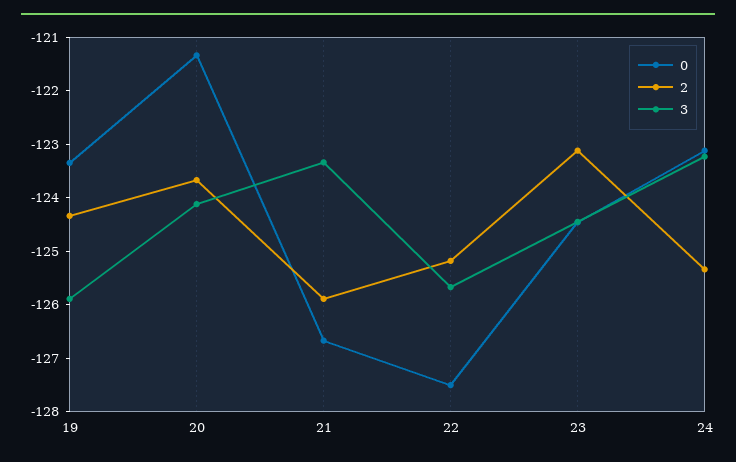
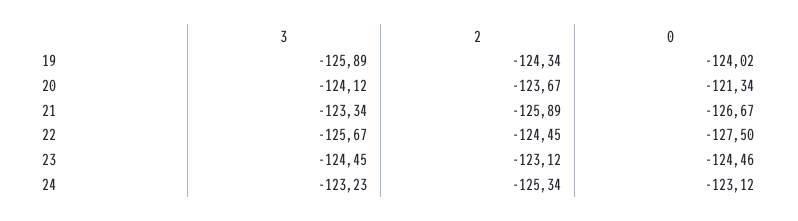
  {
    "0": {
-     "19": -123.4,
+     "19": -124.02,
      "20": -121.34,
      "21": -126.67,
      "22": -127.5,
      "23": -124.46,
      "24": -123.12
    },
    "2": {
      "19": -124.34,
      "20": -123.67,
      "21": -125.89,
-     "22": -125.2,
+     "22": -124.45,
      "23": -123.12,
      "24": -125.34
    },
    "3": {
      "19": -125.89,
      "20": -124.12,
      "21": -123.34,
      "22": -125.67,
      "23": -124.45,
      "24": -123.23
    }
  }

